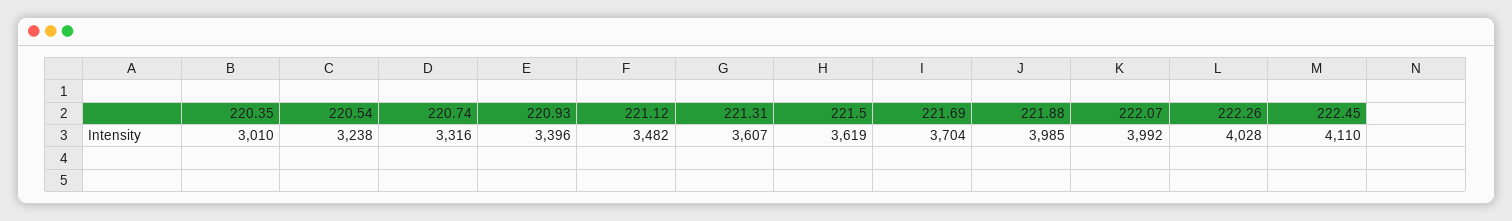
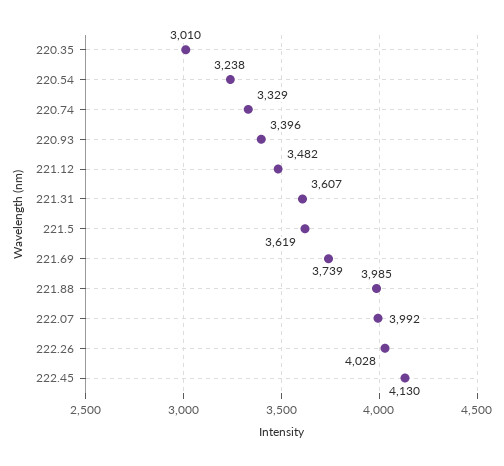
  {
    "220.35": 3010,
    "220.54": 3238,
-   "220.74": 3316,
+   "220.74": 3329,
    "220.93": 3396,
    "221.12": 3482,
    "221.31": 3607,
    "221.5": 3619,
-   "221.69": 3704,
+   "221.69": 3739,
    "221.88": 3985,
    "222.07": 3992,
    "222.26": 4028,
-   "222.45": 4110
+   "222.45": 4130
  }

